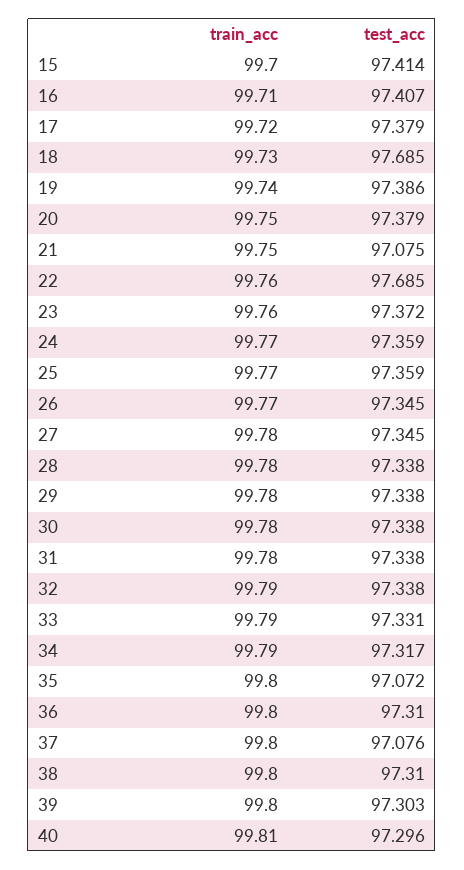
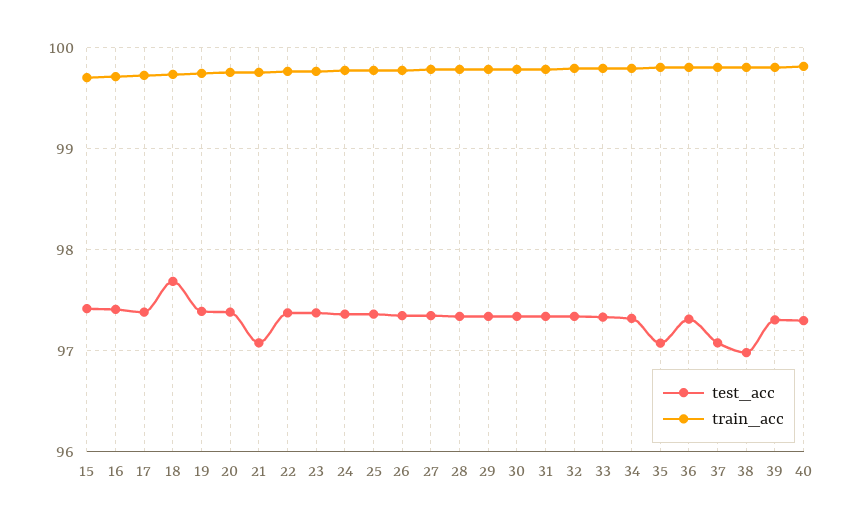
  {
    "train_acc": {
      "15": 99.7,
      "16": 99.71,
      "17": 99.72,
      "18": 99.73,
      "19": 99.74,
      "20": 99.75,
      "21": 99.75,
      "22": 99.76,
      "23": 99.76,
      "24": 99.77,
      "25": 99.77,
      "26": 99.77,
      "27": 99.78,
      "28": 99.78,
      "29": 99.78,
      "30": 99.78,
      "31": 99.78,
      "32": 99.79,
      "33": 99.79,
      "34": 99.79,
      "35": 99.8,
      "36": 99.8,
      "37": 99.8,
      "38": 99.8,
      "39": 99.8,
      "40": 99.81
    },
    "test_acc": {
      "15": 97.414,
      "16": 97.407,
      "17": 97.379,
      "18": 97.685,
      "19": 97.386,
      "20": 97.379,
      "21": 97.075,
-     "22": 97.685,
+     "22": 97.4,
      "23": 97.372,
      "24": 97.359,
      "25": 97.359,
      "26": 97.345,
      "27": 97.345,
      "28": 97.338,
      "29": 97.338,
      "30": 97.338,
      "31": 97.338,
      "32": 97.338,
      "33": 97.331,
      "34": 97.317,
      "35": 97.072,
      "36": 97.31,
      "37": 97.076,
-     "38": 97.31,
+     "38": 97,
      "39": 97.303,
      "40": 97.296
    }
  }

